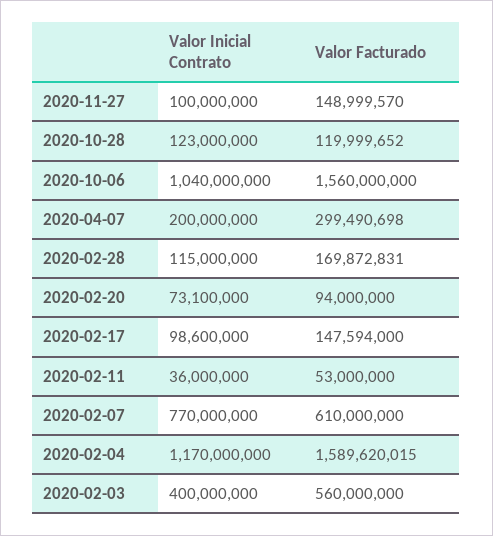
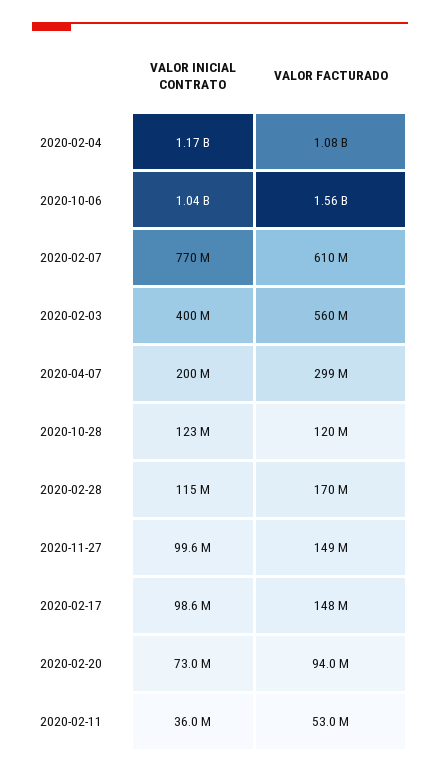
  {
    "Valor Inicial Contrato": {
-     "2020-11-27": 100000000,
+     "2020-11-27": 99600000,
      "2020-10-28": 123000000,
      "2020-10-06": 1040000000,
      "2020-04-07": 200000000,
      "2020-02-28": 115000000,
-     "2020-02-20": 73100000,
+     "2020-02-20": 73000000,
      "2020-02-17": 98600000,
      "2020-02-11": 36000000,
      "2020-02-07": 770000000,
      "2020-02-04": 1170000000,
      "2020-02-03": 400000000
    },
    "Valor Facturado": {
      "2020-11-27": 148999570,
      "2020-10-28": 119999652,
      "2020-10-06": 1560000000,
      "2020-04-07": 299490698,
      "2020-02-28": 169872831,
      "2020-02-20": 94000000,
      "2020-02-17": 147594000,
      "2020-02-11": 53000000,
      "2020-02-07": 610000000,
-     "2020-02-04": 1589620015,
+     "2020-02-04": 1080000000,
      "2020-02-03": 560000000
    }
  }

